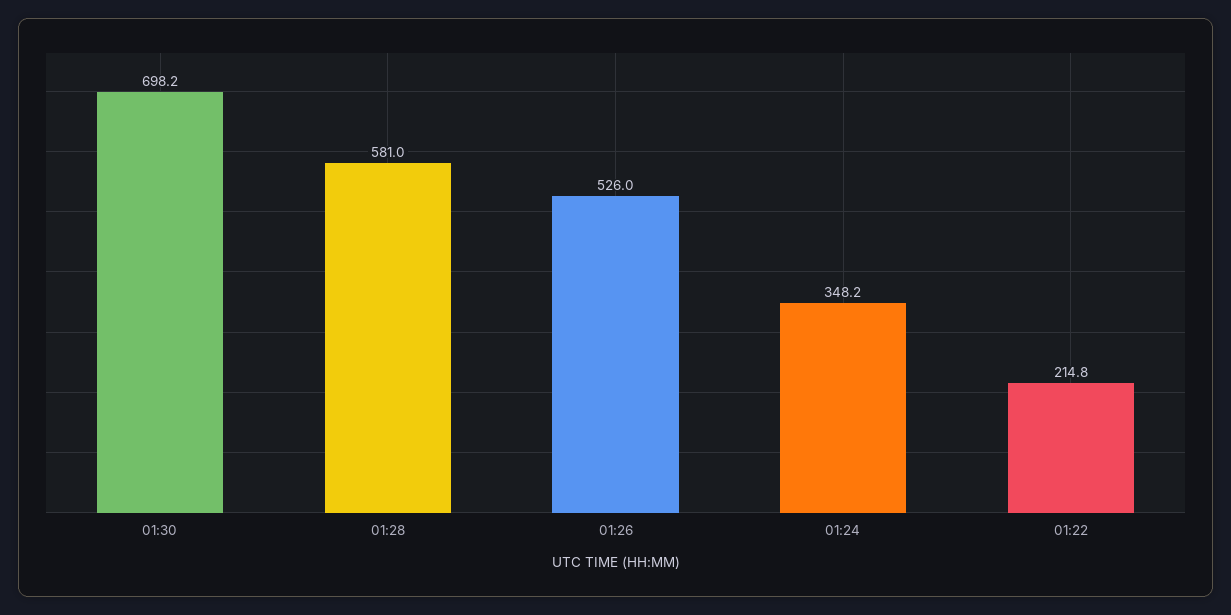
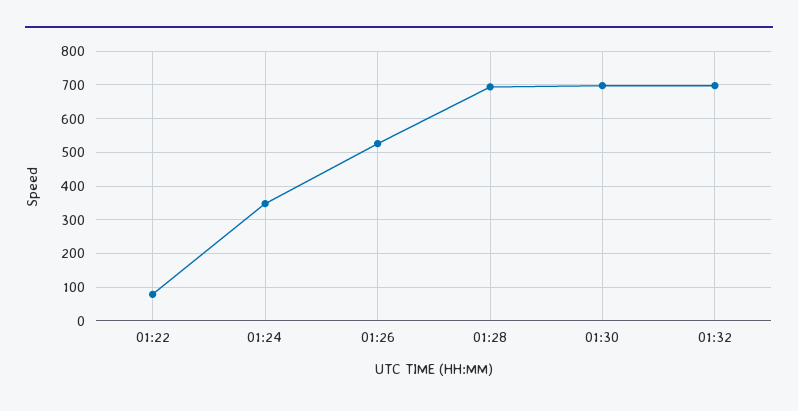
  {
    "01:30": 698.2,
-   "01:28": 581,
+   "01:28": 700,
    "01:26": 526,
    "01:24": 348.2,
-   "01:22": 214.8
+   "01:22": 80,
+   "01:32": 700
  }

